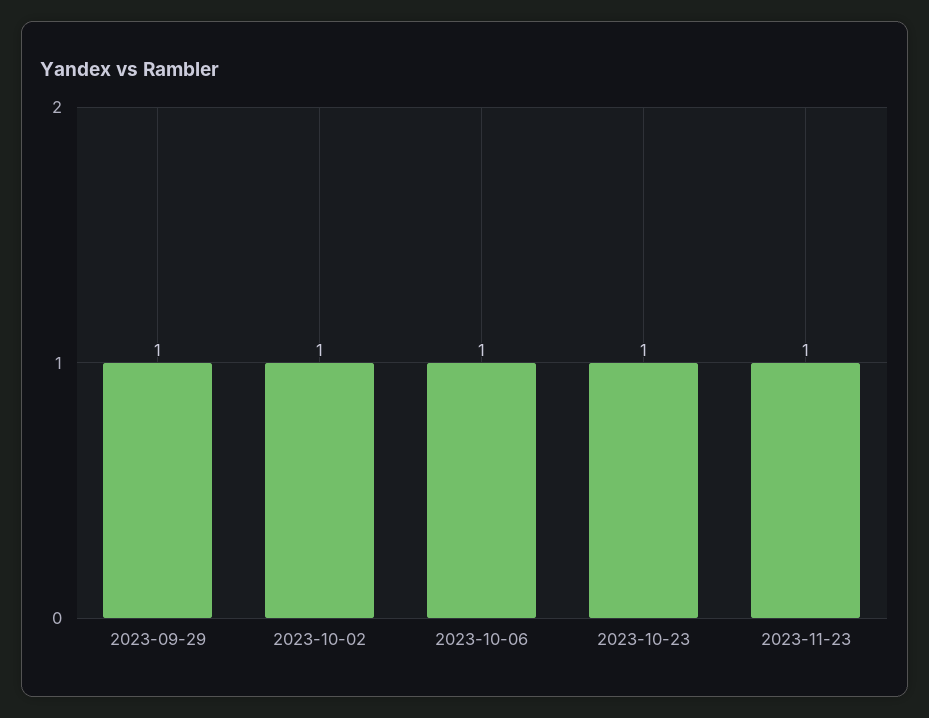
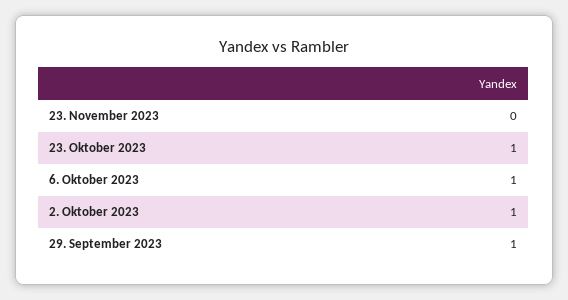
  {
    "2023-09-29": 1,
    "2023-10-02": 1,
    "2023-10-06": 1,
    "2023-10-23": 1,
-   "2023-11-23": 1
+   "2023-11-23": 0
  }

